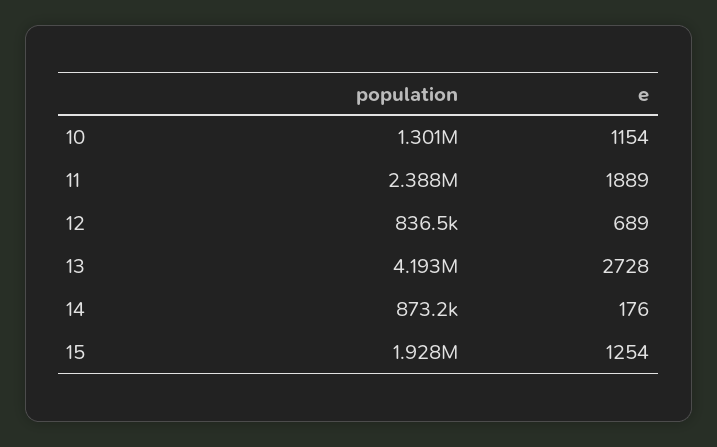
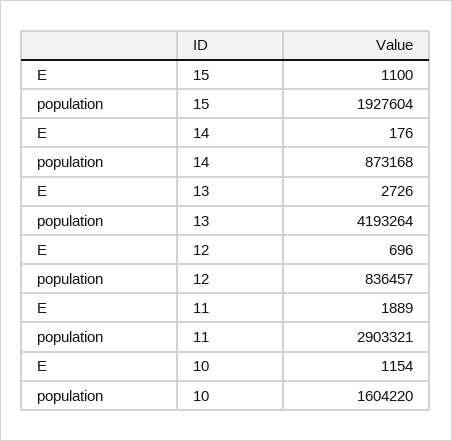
  {
    "population": {
-     "10": 1301000,
+     "10": 1604220,
-     "11": 2388000,
+     "11": 2903321,
      "12": 836457,
      "13": 4193264,
      "14": 873168,
      "15": 1927604
    },
    "e": {
      "10": 1154,
      "11": 1889,
-     "12": 689,
+     "12": 696,
-     "13": 2728,
+     "13": 2726,
      "14": 176,
-     "15": 1254
+     "15": 1100
    }
  }

